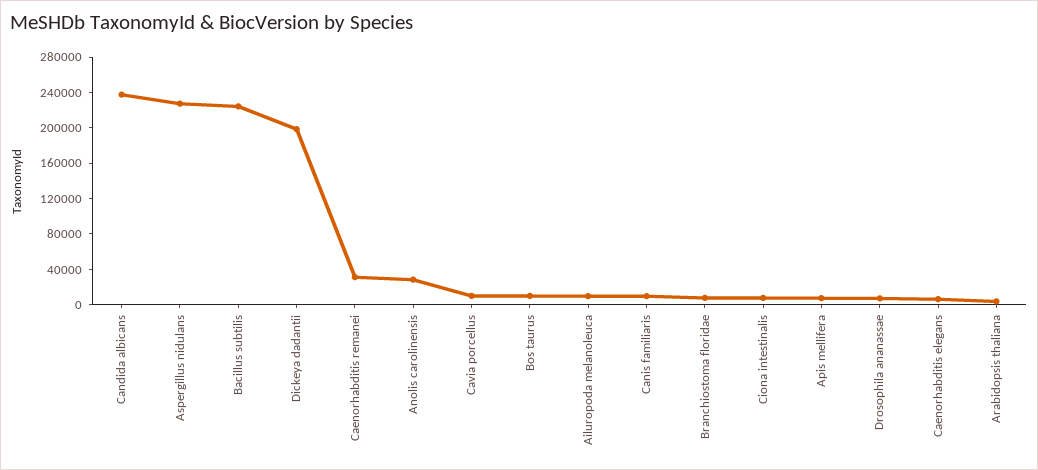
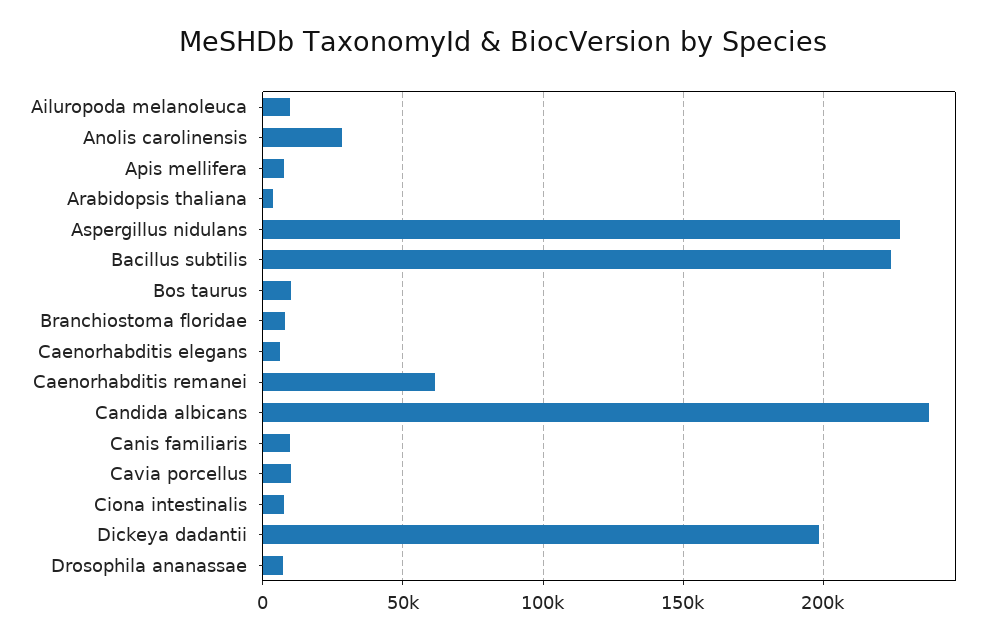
  {
    "Candida albicans": 240000,
    "Aspergillus nidulans": 225000,
    "Bacillus subtilis": 225000,
    "Dickeya dadantii": 200000,
-   "Caenorhabditis remanei": 30000,
+   "Caenorhabditis remanei": 60000,
    "Anolis carolinensis": 30000,
    "Cavia porcellus": 10000,
    "Bos taurus": 10000,
    "Ailuropoda melanoleuca": 10000,
    "Canis familiaris": 10000,
    "Branchiostoma floridae": 10000,
    "Ciona intestinalis": 10000,
    "Apis mellifera": 5000,
    "Drosophila ananassae": 5000,
    "Caenorhabditis elegans": 5000,
    "Arabidopsis thaliana": 5000
  }

